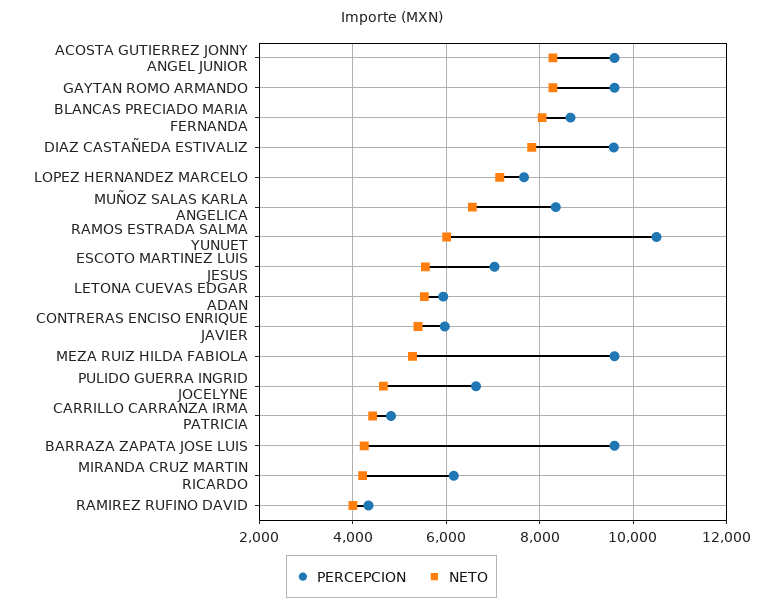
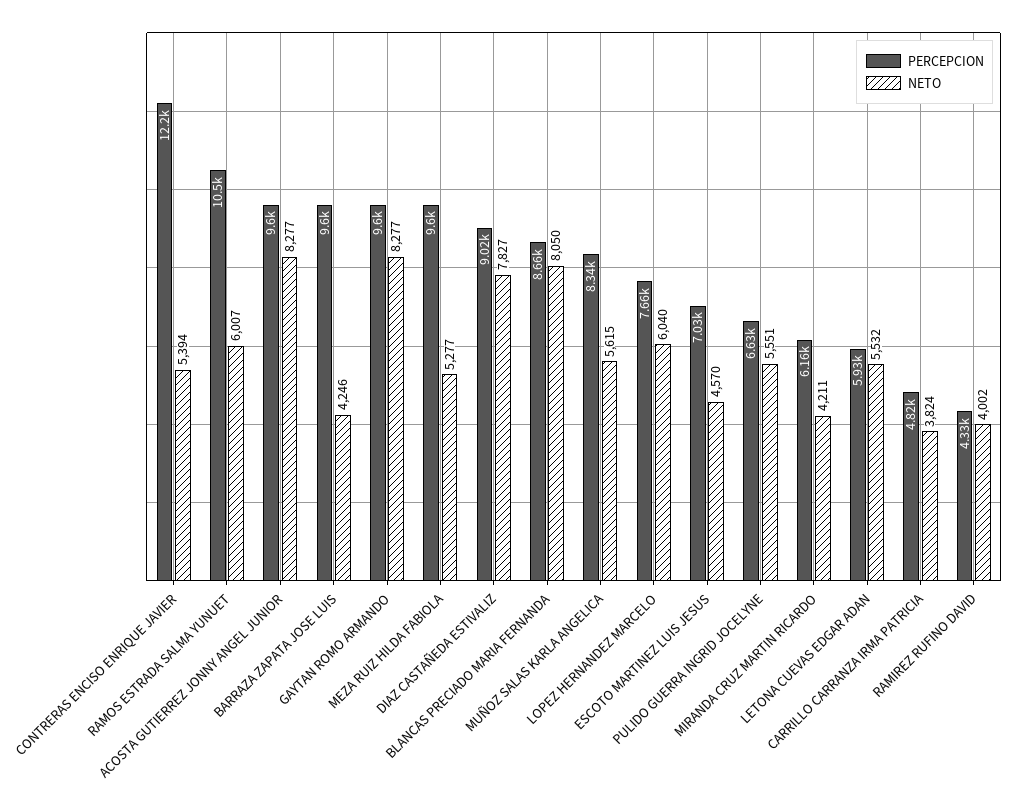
  {
    "PERCEPCION": {
      "ACOSTA GUTIERREZ JONNY ANGEL JUNIOR": 9600,
      "GAYTAN ROMO ARMANDO": 9600,
      "BLANCAS PRECIADO MARIA FERNANDA": 8660,
-     "DIAZ CASTAÑEDA ESTIVALIZ": 9600,
+     "DIAZ CASTAÑEDA ESTIVALIZ": 9020,
      "LOPEZ HERNANDEZ MARCELO": 7660,
      "MUÑOZ SALAS KARLA ANGELICA": 8340,
      "RAMOS ESTRADA SALMA YUNUET": 10500,
      "ESCOTO MARTINEZ LUIS JESUS": 7030,
      "LETONA CUEVAS EDGAR ADAN": 5930,
-     "CONTRERAS ENCISO ENRIQUE JAVIER": 6000,
+     "CONTRERAS ENCISO ENRIQUE JAVIER": 12200,
      "MEZA RUIZ HILDA FABIOLA": 9600,
      "PULIDO GUERRA INGRID JOCELYNE": 6630,
      "CARRILLO CARRANZA IRMA PATRICIA": 4820,
      "BARRAZA ZAPATA JOSE LUIS": 9600,
      "MIRANDA CRUZ MARTIN RICARDO": 6160,
      "RAMIREZ RUFINO DAVID": 4330
    },
    "NETO": {
      "ACOSTA GUTIERREZ JONNY ANGEL JUNIOR": 8277,
      "GAYTAN ROMO ARMANDO": 8277,
      "BLANCAS PRECIADO MARIA FERNANDA": 8050,
      "DIAZ CASTAÑEDA ESTIVALIZ": 7827,
-     "LOPEZ HERNANDEZ MARCELO": 7200,
+     "LOPEZ HERNANDEZ MARCELO": 6040,
-     "MUÑOZ SALAS KARLA ANGELICA": 6600,
+     "MUÑOZ SALAS KARLA ANGELICA": 5615,
      "RAMOS ESTRADA SALMA YUNUET": 6007,
-     "ESCOTO MARTINEZ LUIS JESUS": 5600,
+     "ESCOTO MARTINEZ LUIS JESUS": 4570,
      "LETONA CUEVAS EDGAR ADAN": 5532,
      "CONTRERAS ENCISO ENRIQUE JAVIER": 5394,
      "MEZA RUIZ HILDA FABIOLA": 5277,
-     "PULIDO GUERRA INGRID JOCELYNE": 4600,
+     "PULIDO GUERRA INGRID JOCELYNE": 5551,
-     "CARRILLO CARRANZA IRMA PATRICIA": 4400,
+     "CARRILLO CARRANZA IRMA PATRICIA": 3824,
      "BARRAZA ZAPATA JOSE LUIS": 4246,
      "MIRANDA CRUZ MARTIN RICARDO": 4211,
      "RAMIREZ RUFINO DAVID": 4002
    }
  }

